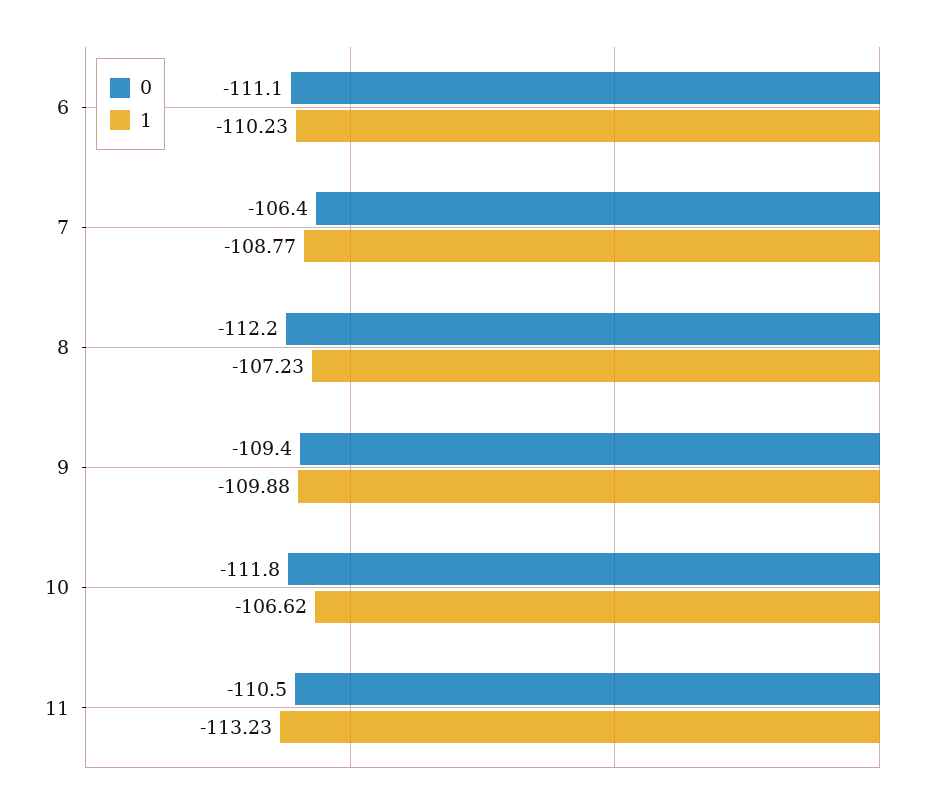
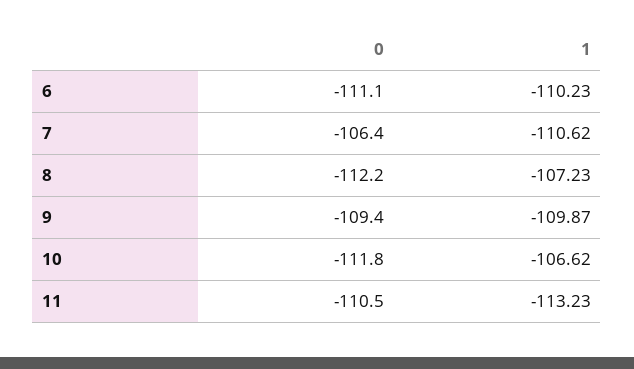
  {
    "0": {
      "6": -111.1,
      "7": -106.4,
      "8": -112.2,
      "9": -109.4,
      "10": -111.8,
      "11": -110.5
    },
    "1": {
      "6": -110.23,
-     "7": -108.77,
+     "7": -110.62,
      "8": -107.23,
-     "9": -109.88,
+     "9": -109.87,
      "10": -106.62,
      "11": -113.23
    }
  }

